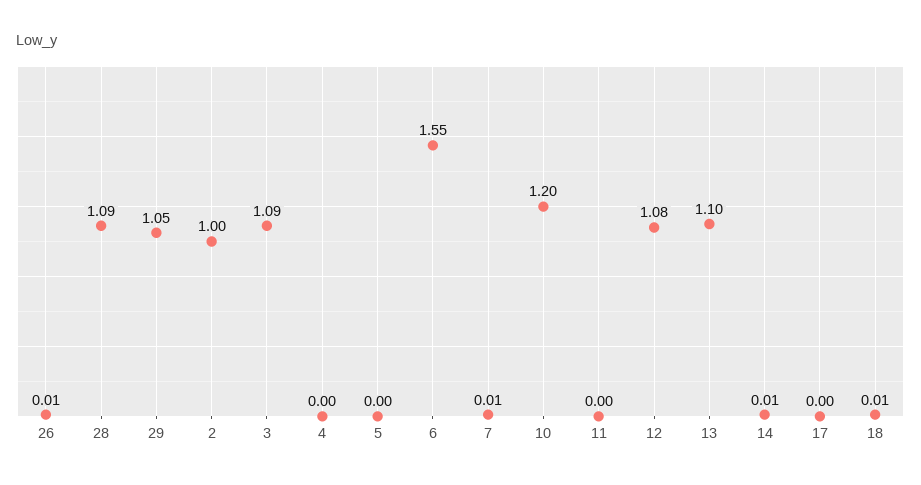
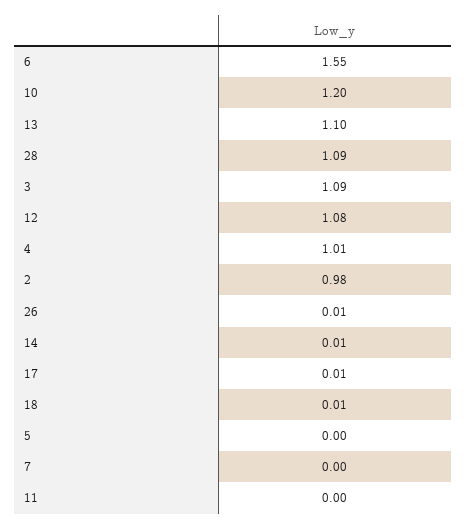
  {
    "26": 0.01,
    "28": 1.09,
-   "29": 1.05,
-   "2": 1,
+   "2": 0.98,
    "3": 1.09,
-   "4": 0,
+   "4": 1.01,
    "5": 0,
    "6": 1.55,
-   "7": 0.01,
+   "7": 0,
    "10": 1.2,
    "11": 0,
    "12": 1.08,
    "13": 1.1,
    "14": 0.01,
-   "17": 0,
+   "17": 0.01,
    "18": 0.01
  }

